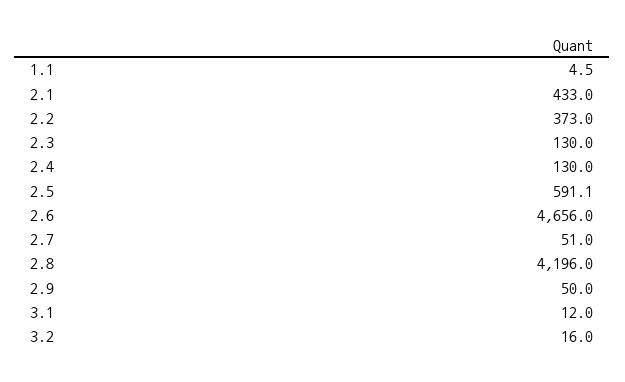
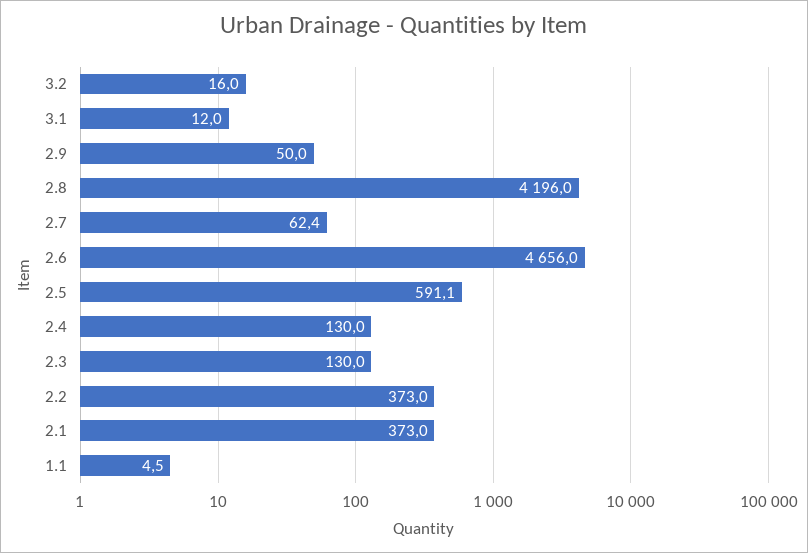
  {
    "1.1": 4.5,
-   "2.1": 433,
+   "2.1": 373,
    "2.2": 373,
    "2.3": 130,
    "2.4": 130,
    "2.5": 591.1,
    "2.6": 4656,
-   "2.7": 51,
+   "2.7": 62.4,
    "2.8": 4196,
    "2.9": 50,
    "3.1": 12,
    "3.2": 16
  }

